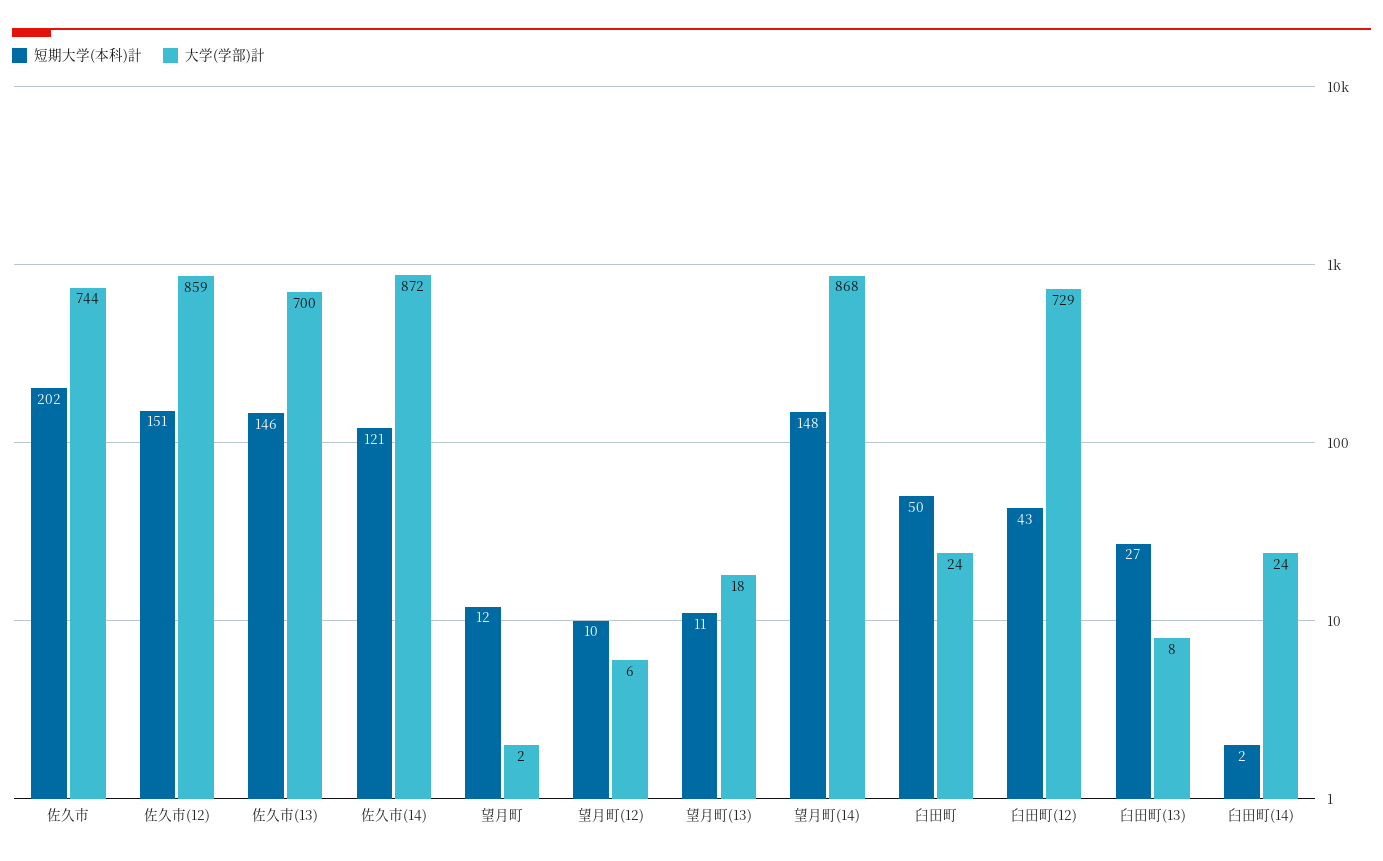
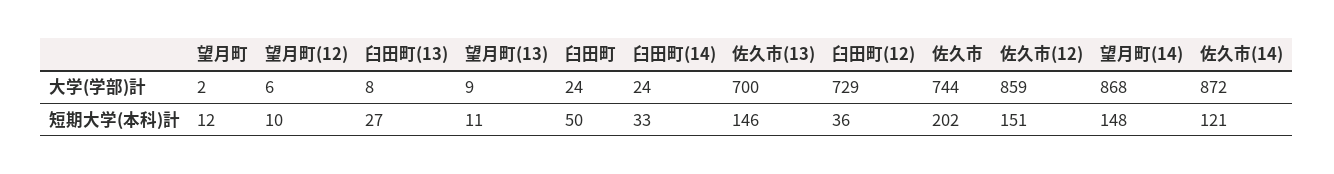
  {
    "短期大学(本科)計": {
      "佐久市": 202,
      "佐久市(12)": 151,
      "佐久市(13)": 146,
      "佐久市(14)": 121,
      "望月町": 12,
      "望月町(12)": 10,
      "望月町(13)": 11,
      "望月町(14)": 148,
      "臼田町": 50,
-     "臼田町(12)": 43,
+     "臼田町(12)": 36,
      "臼田町(13)": 27,
-     "臼田町(14)": 2
+     "臼田町(14)": 33
    },
    "大学(学部)計": {
      "佐久市": 744,
      "佐久市(12)": 859,
      "佐久市(13)": 700,
      "佐久市(14)": 872,
      "望月町": 2,
      "望月町(12)": 6,
-     "望月町(13)": 18,
+     "望月町(13)": 9,
      "望月町(14)": 868,
      "臼田町": 24,
      "臼田町(12)": 729,
      "臼田町(13)": 8,
      "臼田町(14)": 24
    }
  }

